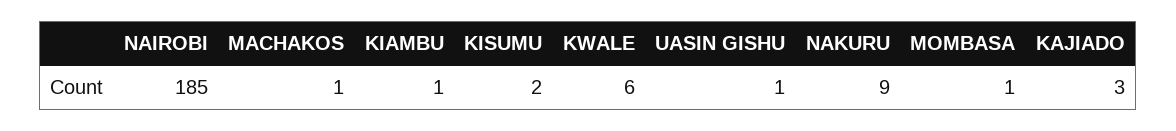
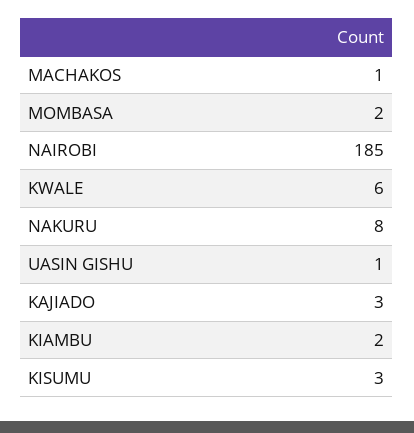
  {
    "NAIROBI": 185,
    "MACHAKOS": 1,
-   "KIAMBU": 1,
+   "KIAMBU": 2,
-   "KISUMU": 2,
+   "KISUMU": 3,
    "KWALE": 6,
    "UASIN GISHU": 1,
-   "NAKURU": 9,
+   "NAKURU": 8,
-   "MOMBASA": 1,
+   "MOMBASA": 2,
    "KAJIADO": 3
  }

